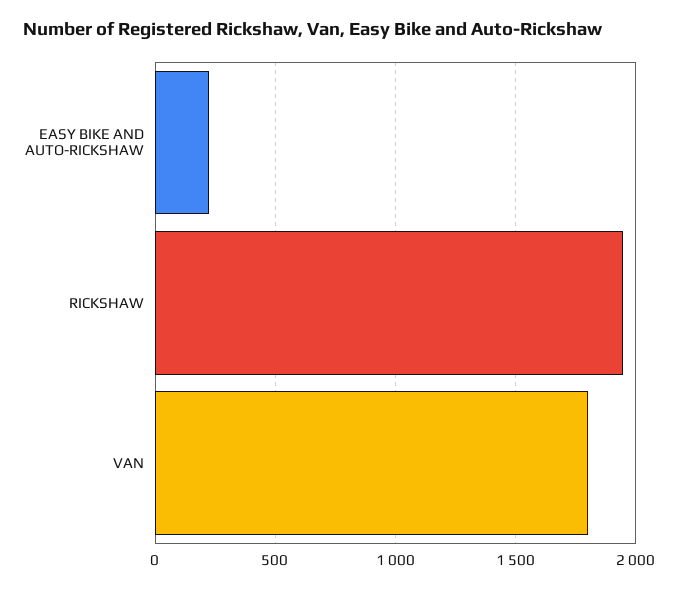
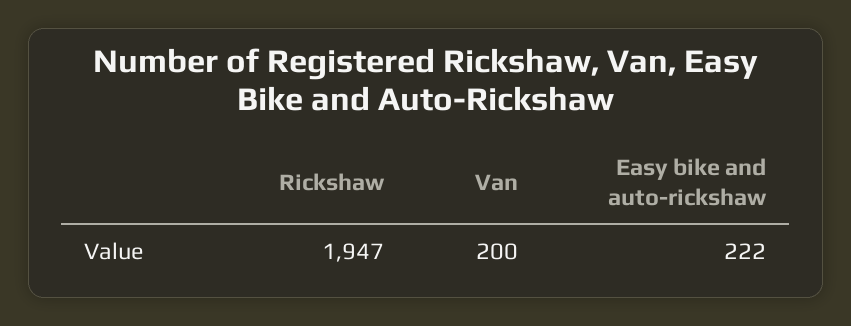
  {
    "EASY BIKE AND AUTO-RICKSHAW": 222,
    "RICKSHAW": 1947,
-   "VAN": 1800
+   "VAN": 200
  }

